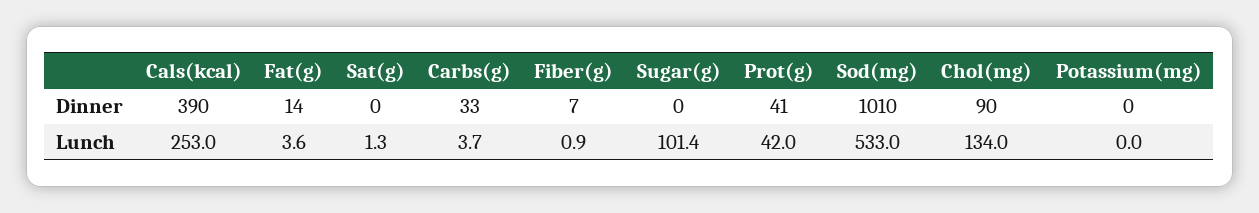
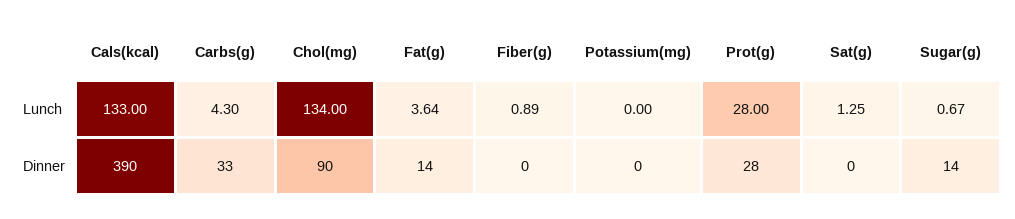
  {
    "Cals(kcal)": {
      "Dinner": 390,
-     "Lunch": 253
+     "Lunch": 133
    },
    "Fat(g)": {
      "Dinner": 14,
      "Lunch": 3.64
    },
    "Sat(g)": {
      "Dinner": 0,
      "Lunch": 1.25
    },
    "Carbs(g)": {
      "Dinner": 33,
-     "Lunch": 3.7
+     "Lunch": 4.3
    },
    "Fiber(g)": {
-     "Dinner": 7,
+     "Dinner": 0,
      "Lunch": 0.89
    },
    "Sugar(g)": {
-     "Dinner": 0,
+     "Dinner": 14,
-     "Lunch": 101.4
+     "Lunch": 0.67
    },
    "Prot(g)": {
-     "Dinner": 41,
+     "Dinner": 28,
-     "Lunch": 42
+     "Lunch": 28
    },
-   "Sod(mg)": {
-     "Dinner": 1010,
-     "Lunch": 533
-   },
    "Chol(mg)": {
      "Dinner": 90,
      "Lunch": 134
    },
    "Potassium(mg)": {
      "Dinner": 0,
      "Lunch": 0
    }
  }

